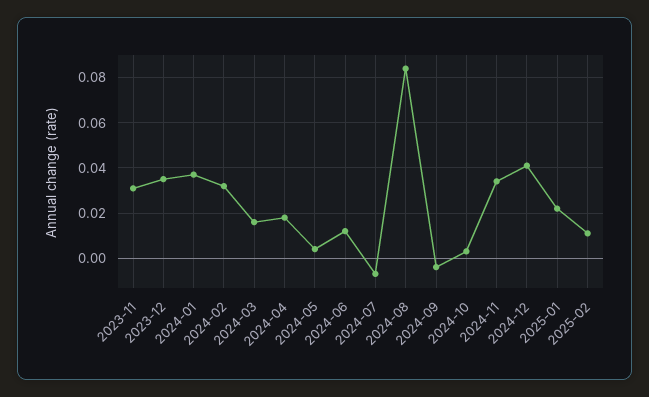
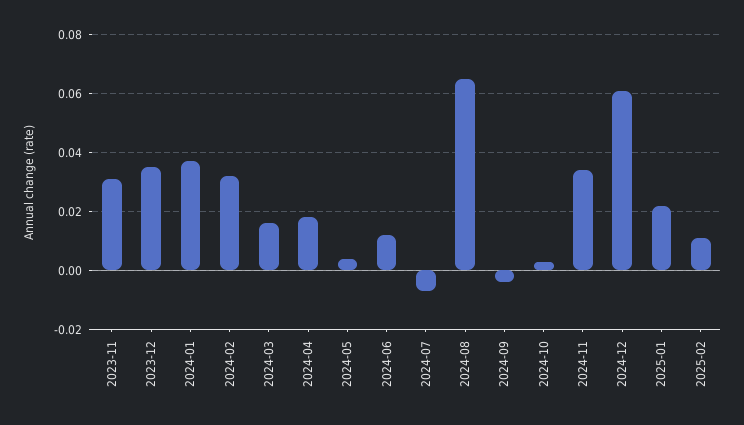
  {
    "2023-11": 0.03,
    "2023-12": 0.035,
    "2024-01": 0.035,
    "2024-02": 0.03,
    "2024-03": 0.015,
    "2024-04": 0.02,
    "2024-05": 0.005,
    "2024-06": 0.01,
    "2024-07": -0.005,
-   "2024-08": 0.085,
+   "2024-08": 0.065,
    "2024-09": -0.005,
    "2024-10": 0.005,
    "2024-11": 0.035,
-   "2024-12": 0.04,
+   "2024-12": 0.06,
    "2025-01": 0.02,
    "2025-02": 0.01
  }

